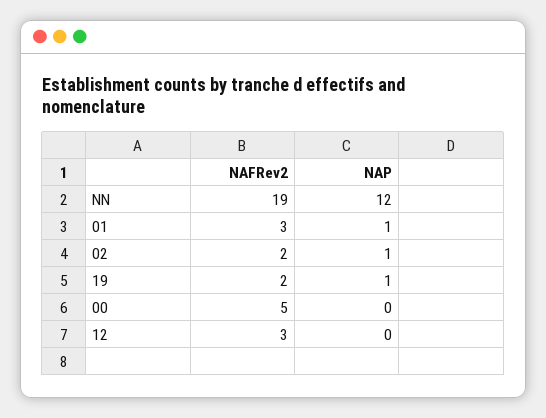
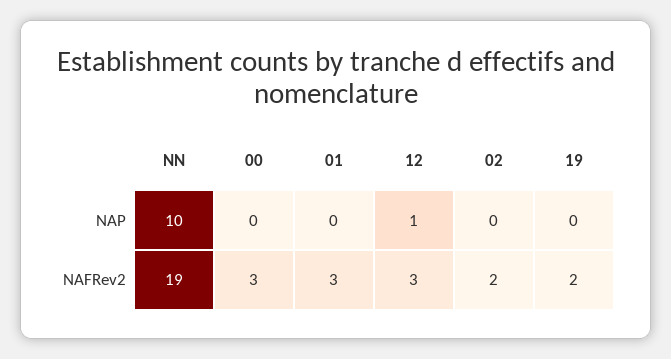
  {
    "NAFRev2": {
      "NN": 19,
      "01": 3,
      "02": 2,
      "19": 2,
-     "00": 5,
+     "00": 3,
      "12": 3
    },
    "NAP": {
-     "NN": 12,
+     "NN": 10,
-     "01": 1,
+     "01": 0,
-     "02": 1,
+     "02": 0,
-     "19": 1,
+     "19": 0,
      "00": 0,
-     "12": 0
+     "12": 1
    }
  }

